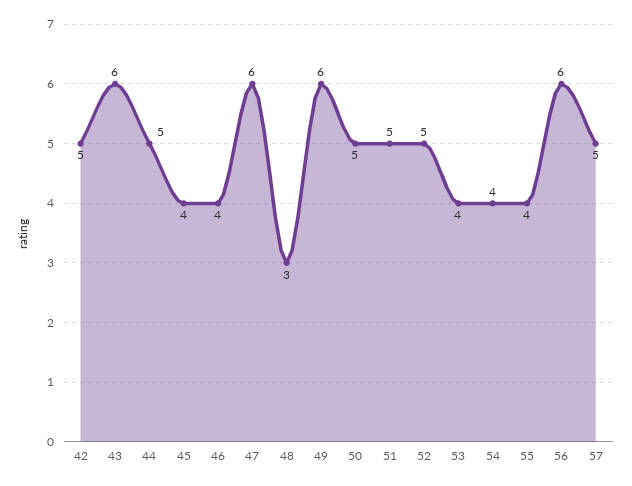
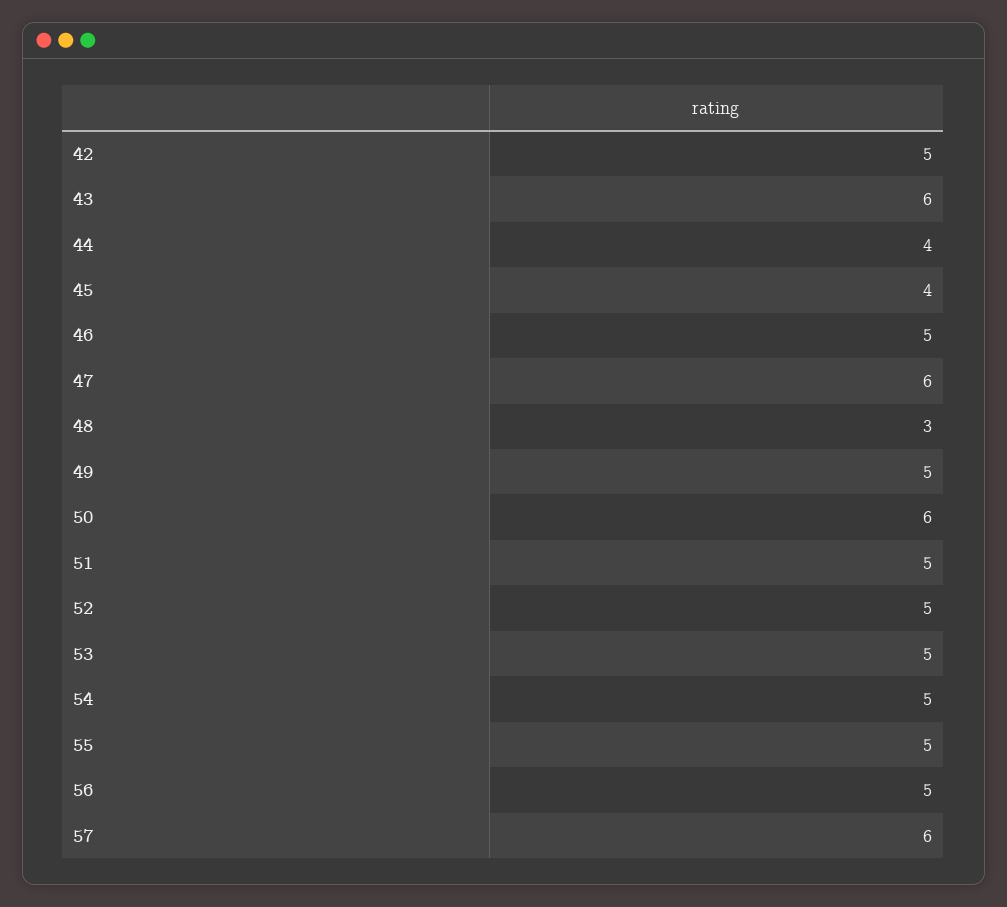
  {
    "42": 5,
    "43": 6,
-   "44": 5,
+   "44": 4,
    "45": 4,
-   "46": 4,
+   "46": 5,
    "47": 6,
    "48": 3,
-   "49": 6,
+   "49": 5,
-   "50": 5,
+   "50": 6,
    "51": 5,
    "52": 5,
-   "53": 4,
+   "53": 5,
-   "54": 4,
+   "54": 5,
-   "55": 4,
+   "55": 5,
-   "56": 6,
+   "56": 5,
-   "57": 5
+   "57": 6
  }

